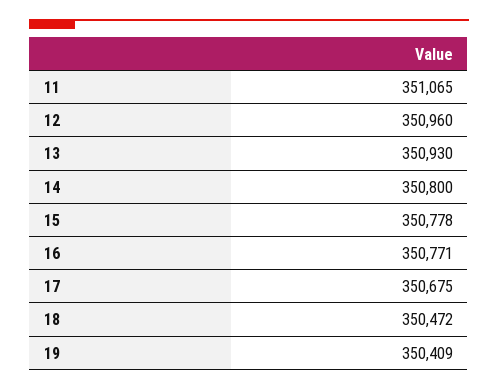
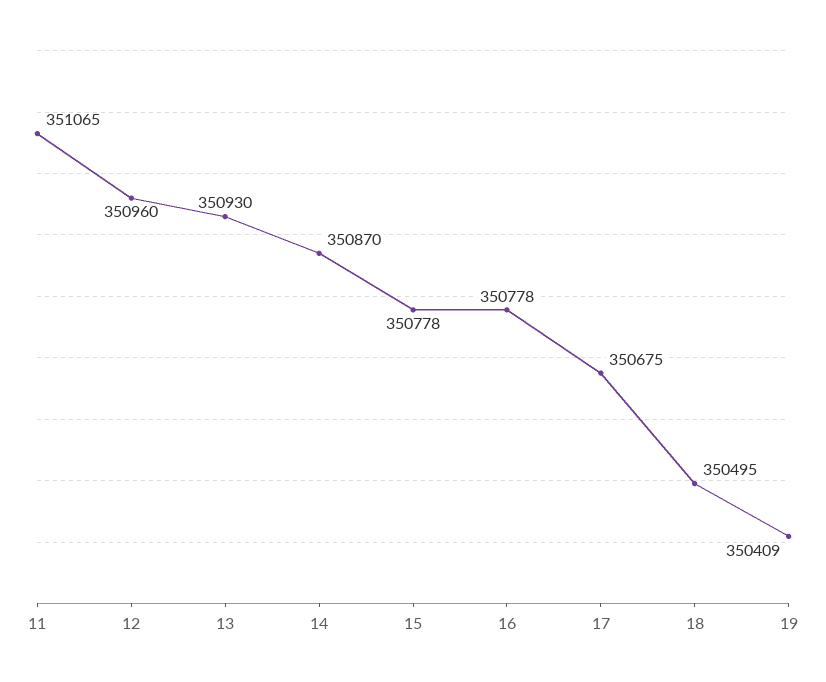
  {
    "11": 351065,
    "12": 350960,
    "13": 350930,
-   "14": 350800,
+   "14": 350870,
    "15": 350778,
-   "16": 350771,
+   "16": 350778,
    "17": 350675,
-   "18": 350472,
+   "18": 350495,
    "19": 350409
  }

